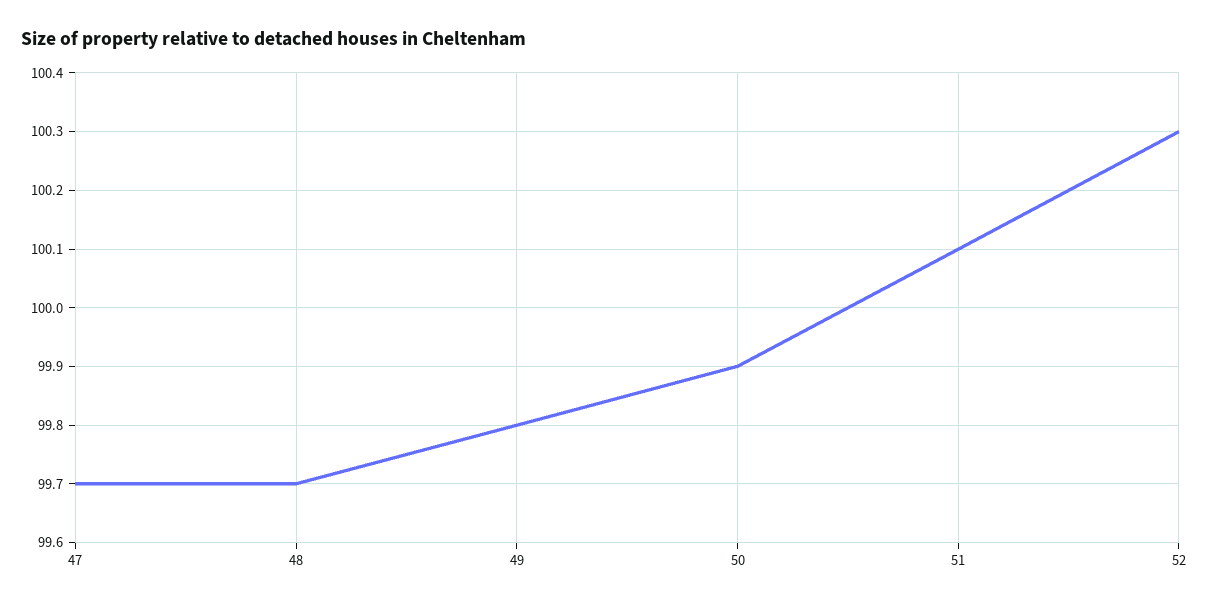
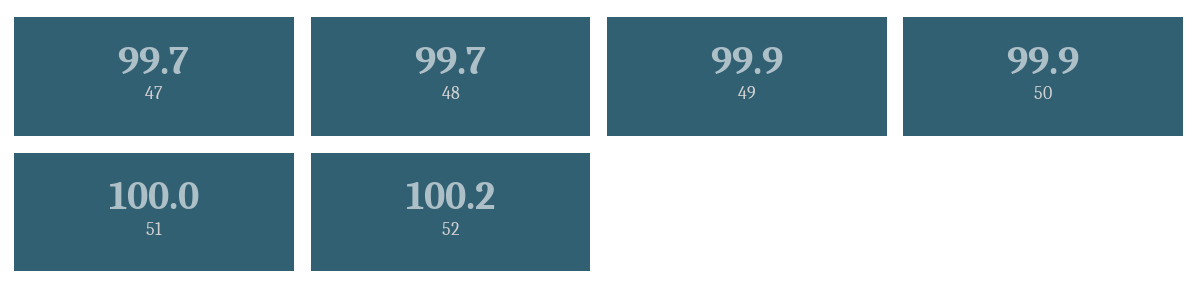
  {
    "47": 99.7,
    "48": 99.7,
-   "49": 99.8,
+   "49": 99.9,
    "50": 99.9,
-   "51": 100.1,
+   "51": 100,
-   "52": 100.3
+   "52": 100.2
  }

